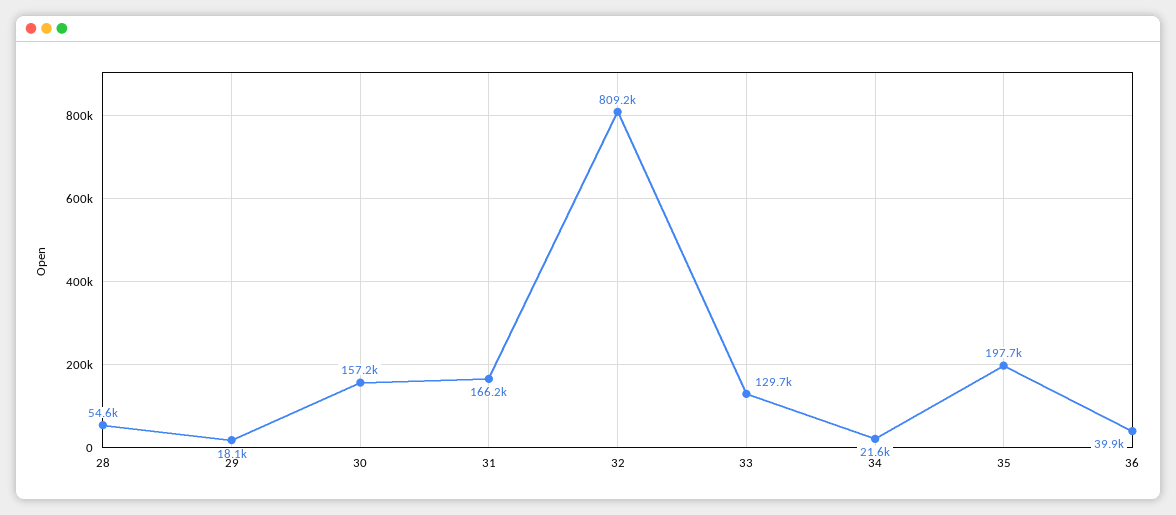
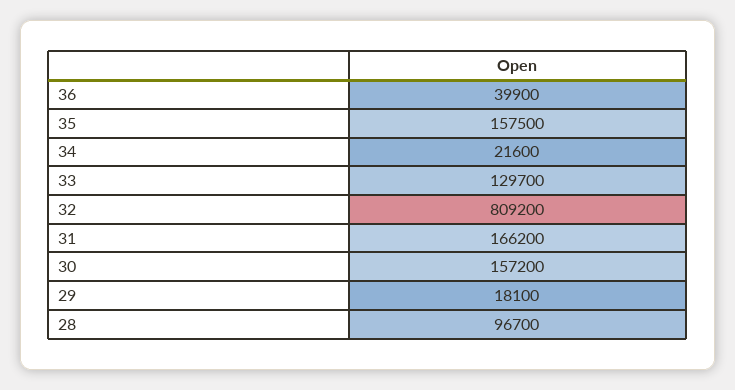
  {
-   "28": 54600,
+   "28": 96700,
    "29": 18100,
    "30": 157200,
    "31": 166200,
    "32": 809200,
    "33": 129700,
    "34": 21600,
-   "35": 197700,
+   "35": 157500,
    "36": 39900
  }

